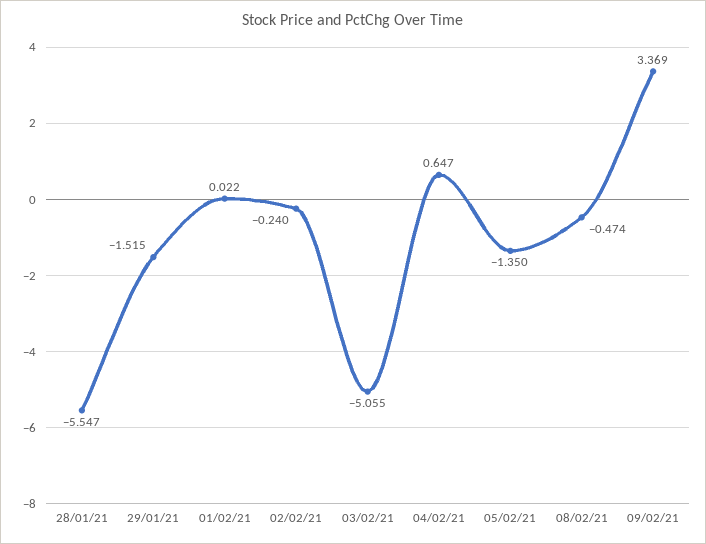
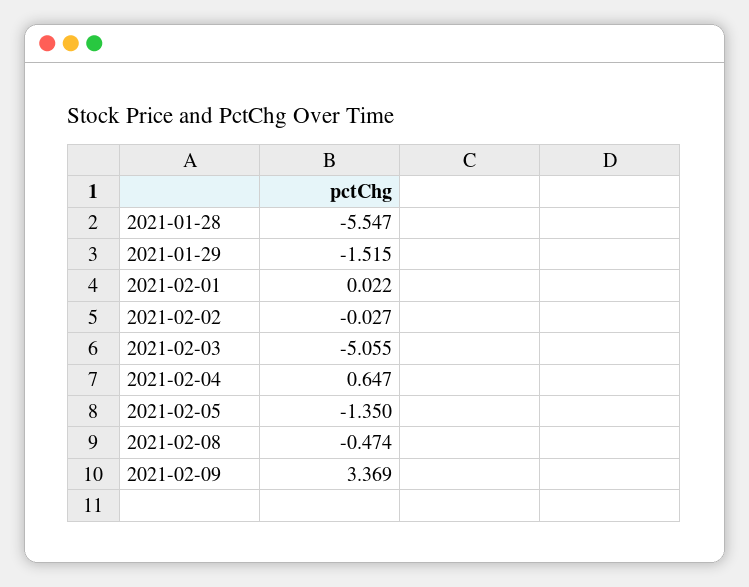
  {
    "28/01/21": -5.547,
    "29/01/21": -1.515,
    "01/02/21": 0.022,
-   "02/02/21": -0.24,
+   "02/02/21": -0.027,
    "03/02/21": -5.055,
    "04/02/21": 0.647,
    "05/02/21": -1.35,
    "08/02/21": -0.474,
    "09/02/21": 3.369
  }

